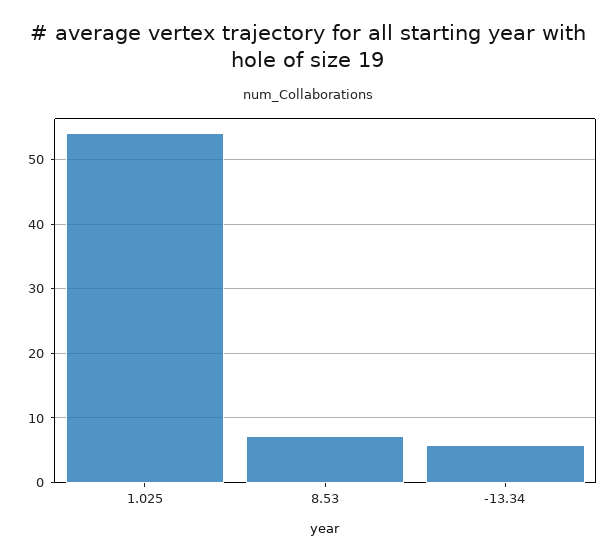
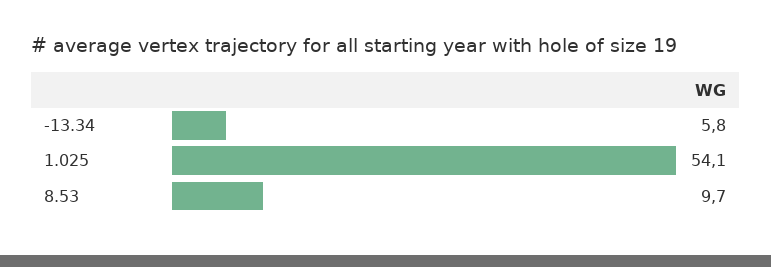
  {
    "1.025": 54.1,
-   "8.53": 7,
+   "8.53": 9.7,
    "-13.34": 5.8
  }

